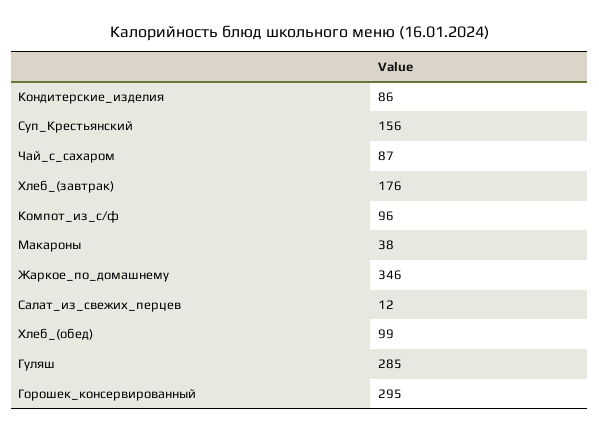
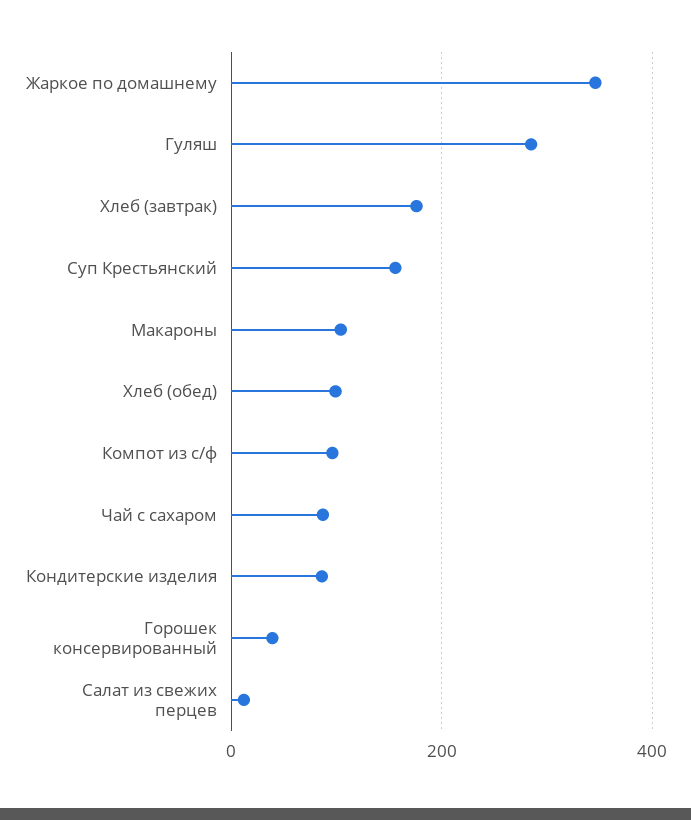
  {
    "Кондитерские_изделия": 86,
    "Суп_Крестьянский": 156,
    "Чай_с_сахаром": 87,
    "Хлеб_(завтрак)": 176,
    "Компот_из_с/ф": 96,
-   "Макароны": 38,
+   "Макароны": 100,
    "Жаркое_по_домашнему": 346,
    "Салат_из_свежих_перцев": 12,
    "Хлеб_(обед)": 99,
    "Гуляш": 285,
-   "Горошек_консервированный": 295
+   "Горошек_консервированный": 40
  }

